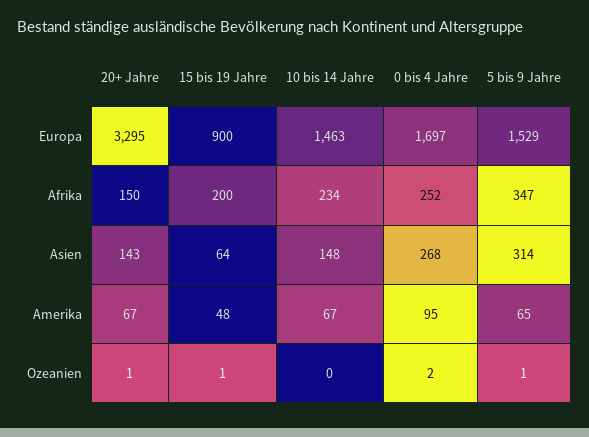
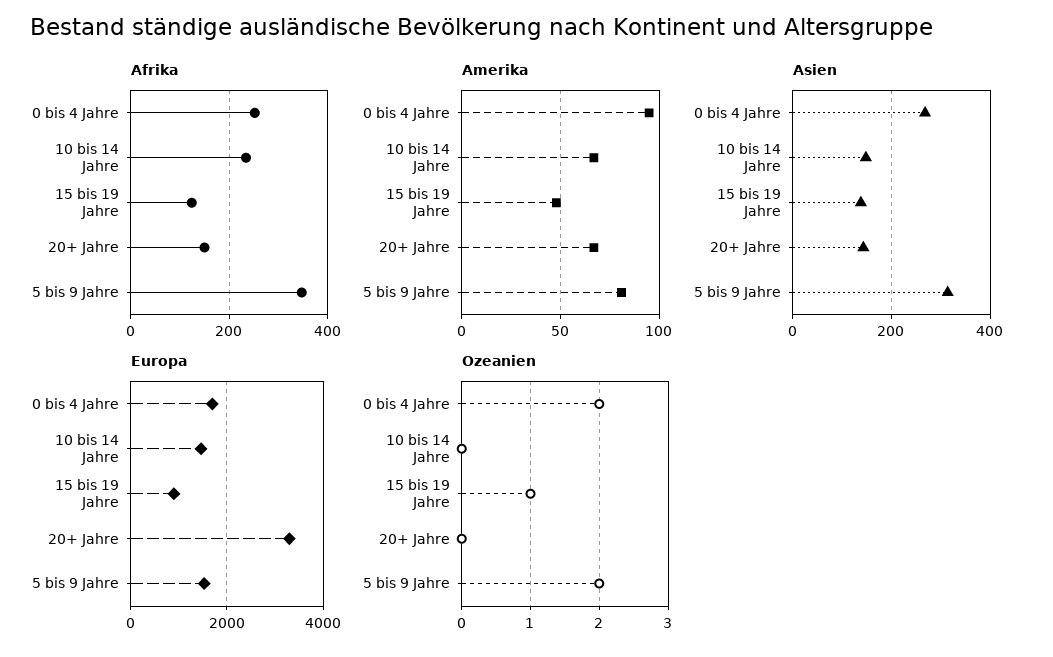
  {
    "Europa": {
      "20+ Jahre": 3295,
      "15 bis 19 Jahre": 900,
      "10 bis 14 Jahre": 1463,
      "0 bis 4 Jahre": 1697,
      "5 bis 9 Jahre": 1529
    },
    "Afrika": {
      "20+ Jahre": 150,
-     "15 bis 19 Jahre": 200,
+     "15 bis 19 Jahre": 120,
      "10 bis 14 Jahre": 234,
      "0 bis 4 Jahre": 252,
      "5 bis 9 Jahre": 347
    },
    "Asien": {
      "20+ Jahre": 143,
-     "15 bis 19 Jahre": 64,
+     "15 bis 19 Jahre": 140,
      "10 bis 14 Jahre": 148,
      "0 bis 4 Jahre": 268,
      "5 bis 9 Jahre": 314
    },
    "Amerika": {
      "20+ Jahre": 67,
      "15 bis 19 Jahre": 48,
      "10 bis 14 Jahre": 67,
      "0 bis 4 Jahre": 95,
-     "5 bis 9 Jahre": 65
+     "5 bis 9 Jahre": 80
    },
    "Ozeanien": {
-     "20+ Jahre": 1,
+     "20+ Jahre": 0,
      "15 bis 19 Jahre": 1,
      "10 bis 14 Jahre": 0,
      "0 bis 4 Jahre": 2,
-     "5 bis 9 Jahre": 1
+     "5 bis 9 Jahre": 2
    }
  }

